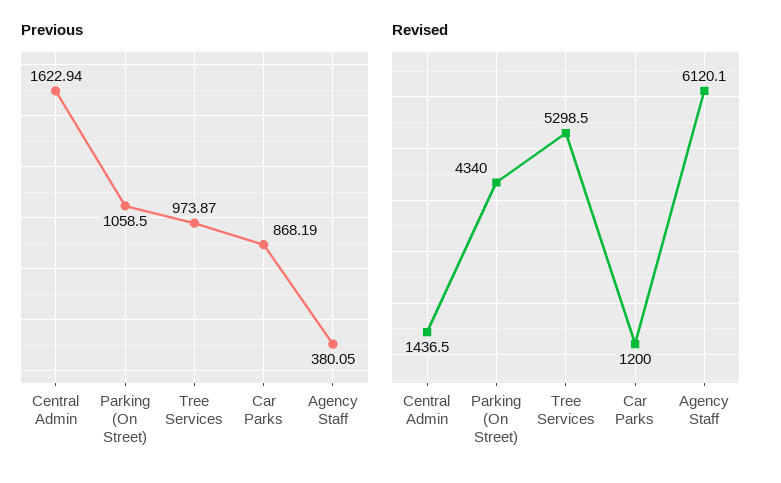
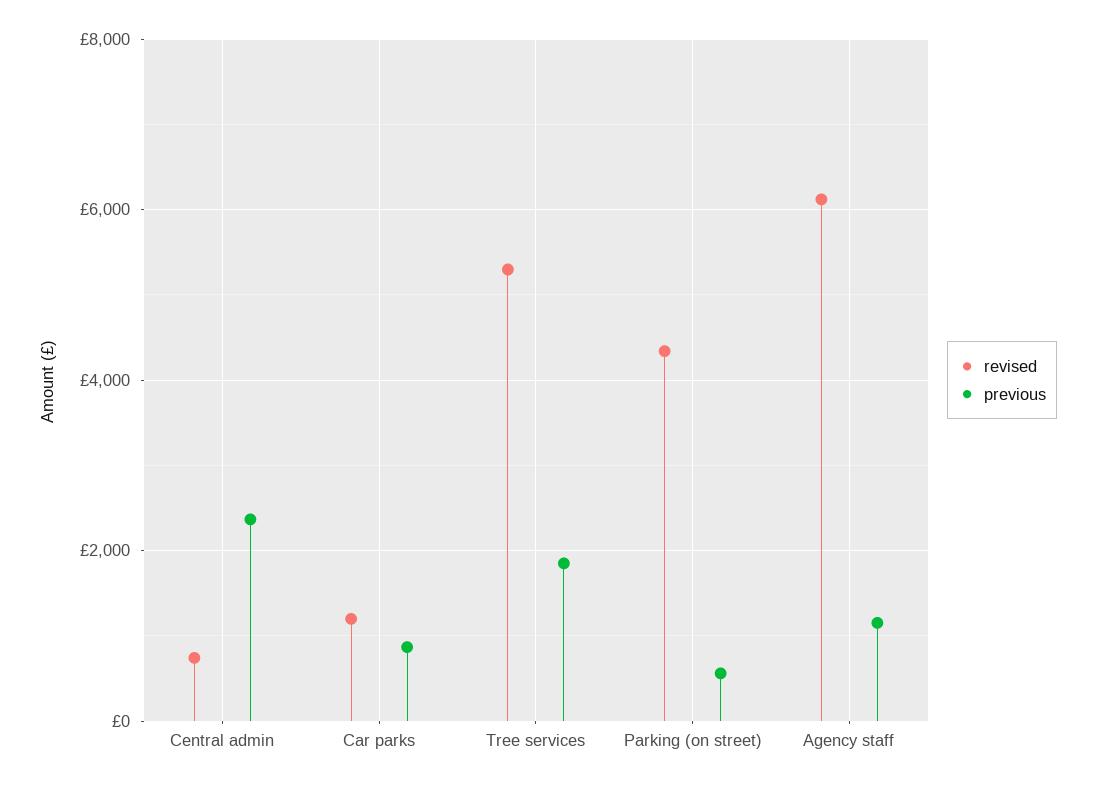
  {
    "Previous": {
-     "Central Admin": 1622.94,
+     "Central Admin": 2400,
-     "Parking (On Street)": 1058.5,
+     "Parking (On Street)": 600,
-     "Tree Services": 973.87,
+     "Tree Services": 1800,
      "Car Parks": 868.19,
-     "Agency Staff": 380.05
+     "Agency Staff": 1200
    },
    "Revised": {
-     "Central Admin": 1436.5,
+     "Central Admin": 800,
      "Parking (On Street)": 4340,
      "Tree Services": 5298.5,
      "Car Parks": 1200,
      "Agency Staff": 6120.1
    }
  }

